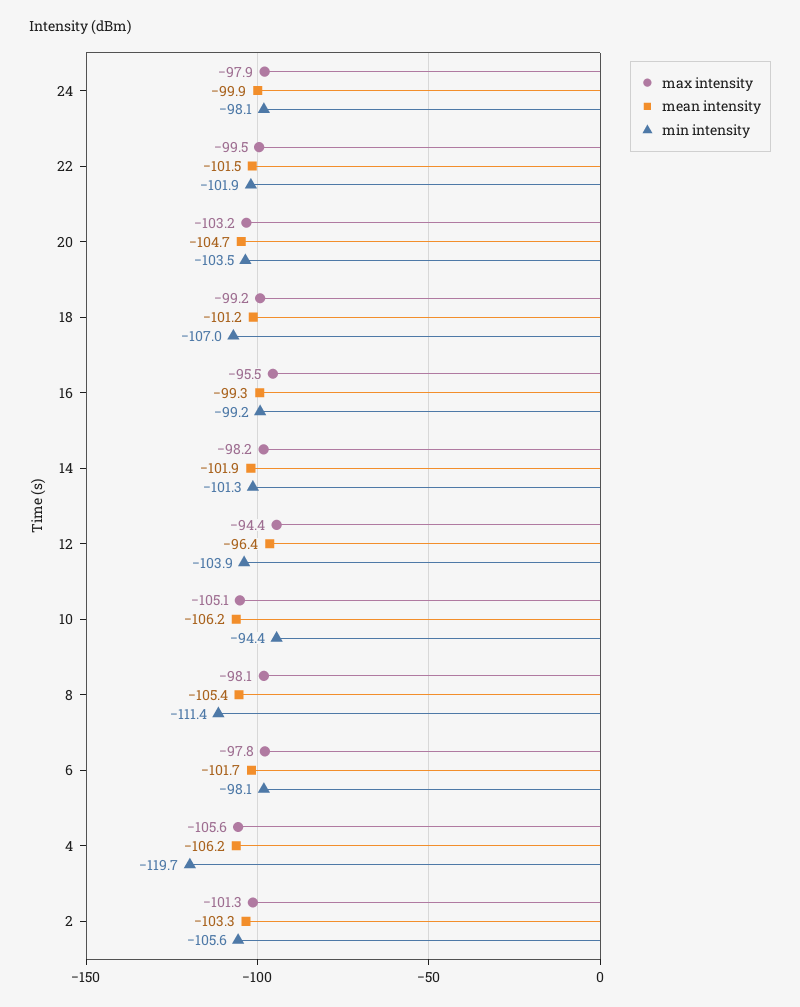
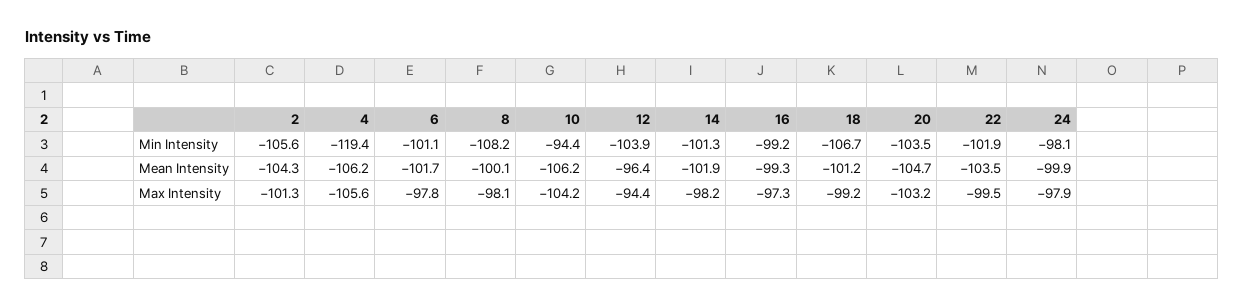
  {
    "max intensity": {
      "24": -97.9,
      "22": -99.5,
      "20": -103.2,
      "18": -99.2,
-     "16": -95.5,
+     "16": -97.3,
      "14": -98.2,
      "12": -94.4,
-     "10": -105.1,
+     "10": -104.2,
      "8": -98.1,
      "6": -97.8,
      "4": -105.6,
      "2": -101.3
    },
    "mean intensity": {
      "24": -99.9,
-     "22": -101.5,
+     "22": -103.5,
      "20": -104.7,
      "18": -101.2,
      "16": -99.3,
      "14": -101.9,
      "12": -96.4,
      "10": -106.2,
-     "8": -105.4,
+     "8": -100.1,
      "6": -101.7,
      "4": -106.2,
-     "2": -103.3
+     "2": -104.3
    },
    "min intensity": {
      "24": -98.1,
      "22": -101.9,
      "20": -103.5,
-     "18": -107,
+     "18": -106.7,
      "16": -99.2,
      "14": -101.3,
      "12": -103.9,
      "10": -94.4,
-     "8": -111.4,
+     "8": -108.2,
-     "6": -98.1,
+     "6": -101.1,
-     "4": -119.7,
+     "4": -119.4,
      "2": -105.6
    }
  }

